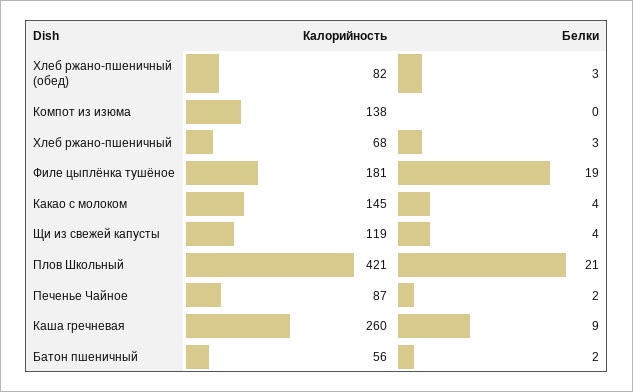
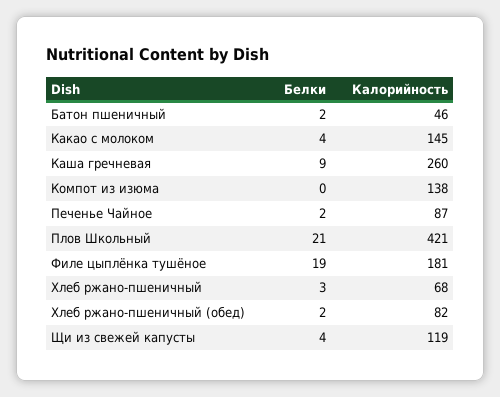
  {
    "Калорийность": {
      "Хлеб ржано-пшеничный (обед)": 82,
      "Компот из изюма": 138,
      "Хлеб ржано-пшеничный": 68,
      "Филе цыплёнка тушёное": 181,
      "Какао с молоком": 145,
      "Щи из свежей капусты": 119,
      "Плов Школьный": 421,
      "Печенье Чайное": 87,
      "Каша гречневая": 260,
-     "Батон пшеничный": 56
+     "Батон пшеничный": 46
    },
    "Белки": {
-     "Хлеб ржано-пшеничный (обед)": 3,
+     "Хлеб ржано-пшеничный (обед)": 2,
      "Компот из изюма": 0,
      "Хлеб ржано-пшеничный": 3,
      "Филе цыплёнка тушёное": 19,
      "Какао с молоком": 4,
      "Щи из свежей капусты": 4,
      "Плов Школьный": 21,
      "Печенье Чайное": 2,
      "Каша гречневая": 9,
      "Батон пшеничный": 2
    }
  }

